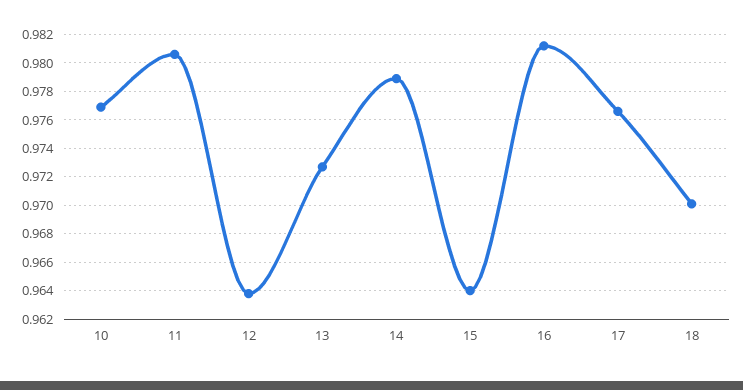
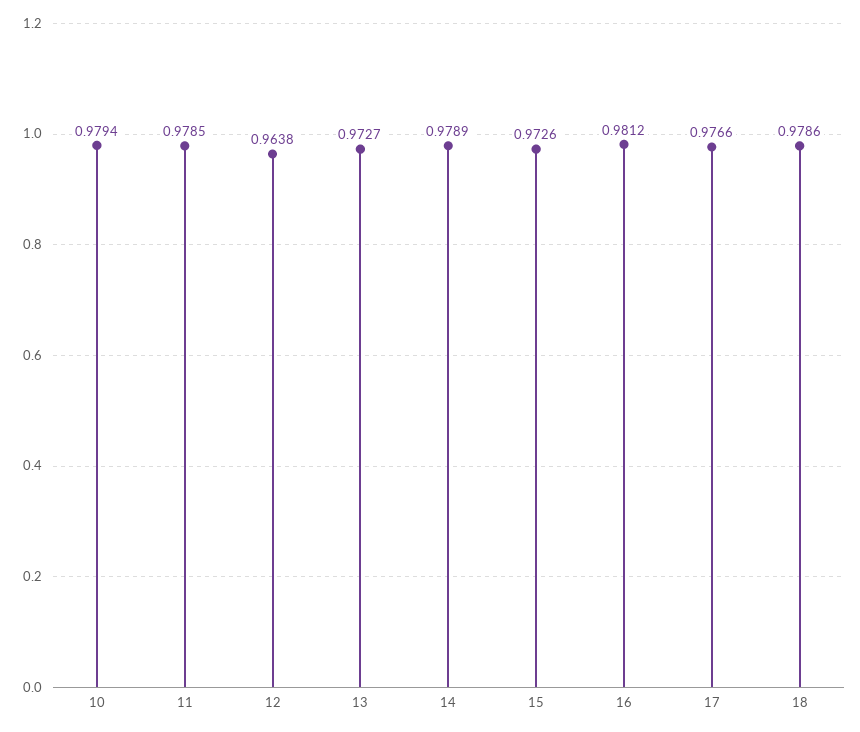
  {
-   "10": 0.977,
+   "10": 0.9794,
-   "11": 0.9805,
+   "11": 0.9785,
    "12": 0.9638,
    "13": 0.9727,
    "14": 0.9789,
-   "15": 0.964,
+   "15": 0.9726,
    "16": 0.9812,
    "17": 0.9766,
-   "18": 0.97
+   "18": 0.9786
  }

